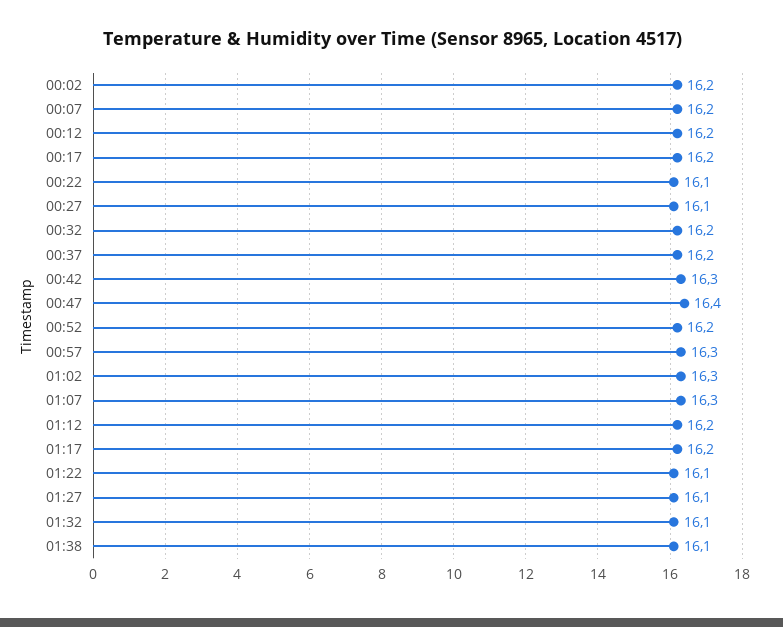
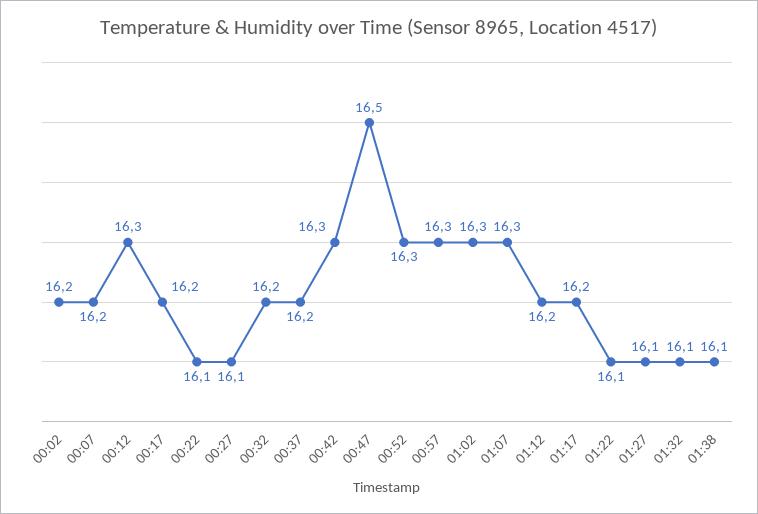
  {
    "00:02": 16.2,
    "00:07": 16.2,
-   "00:12": 16.2,
+   "00:12": 16.3,
    "00:17": 16.2,
    "00:22": 16.1,
    "00:27": 16.1,
    "00:32": 16.2,
    "00:37": 16.2,
    "00:42": 16.3,
-   "00:47": 16.4,
+   "00:47": 16.5,
-   "00:52": 16.2,
+   "00:52": 16.3,
    "00:57": 16.3,
    "01:02": 16.3,
    "01:07": 16.3,
    "01:12": 16.2,
    "01:17": 16.2,
    "01:22": 16.1,
    "01:27": 16.1,
    "01:32": 16.1,
    "01:38": 16.1
  }

